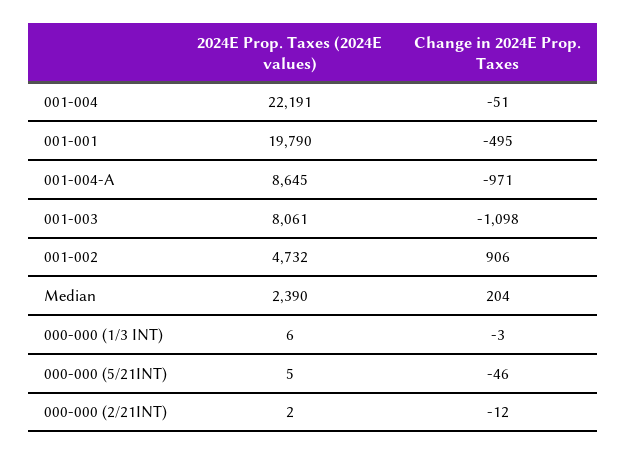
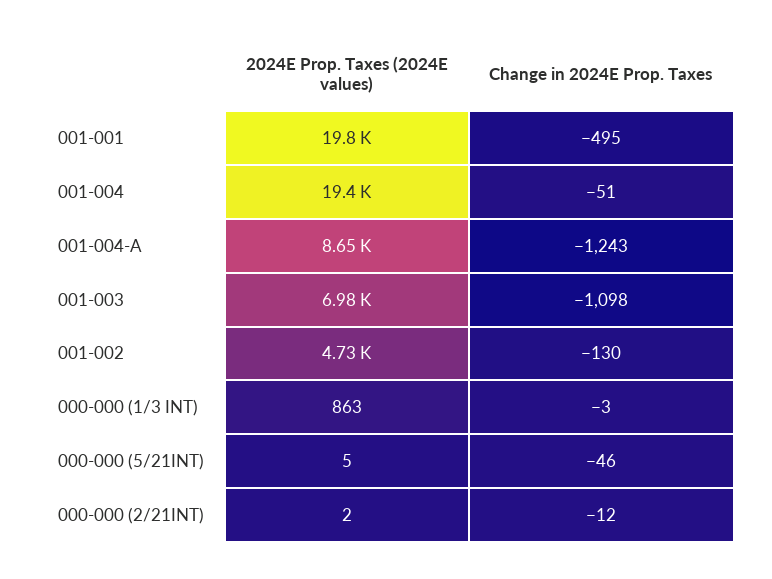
  {
    "2024E Prop. Taxes (2024E values)": {
-     "001-004": 22191,
+     "001-004": 19400,
      "001-001": 19790,
      "001-004-A": 8645,
-     "001-003": 8061,
+     "001-003": 6980,
      "001-002": 4732,
-     "Median": 2390,
-     "000-000 (1/3 INT)": 6,
+     "000-000 (1/3 INT)": 863,
      "000-000 (5/21INT)": 5,
      "000-000 (2/21INT)": 2
    },
    "Change in 2024E Prop. Taxes": {
      "001-004": -51,
      "001-001": -495,
-     "001-004-A": -971,
+     "001-004-A": -1243,
      "001-003": -1098,
-     "001-002": 906,
+     "001-002": -130,
-     "Median": 204,
      "000-000 (1/3 INT)": -3,
      "000-000 (5/21INT)": -46,
      "000-000 (2/21INT)": -12
    }
  }

